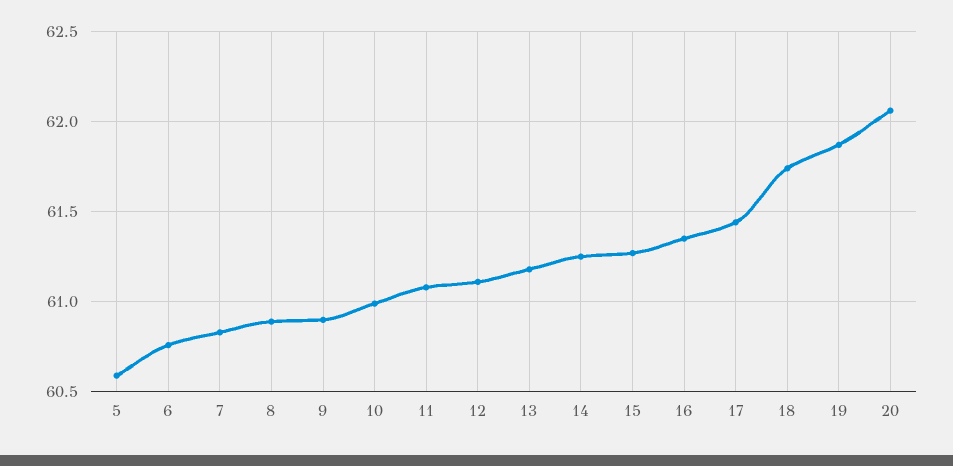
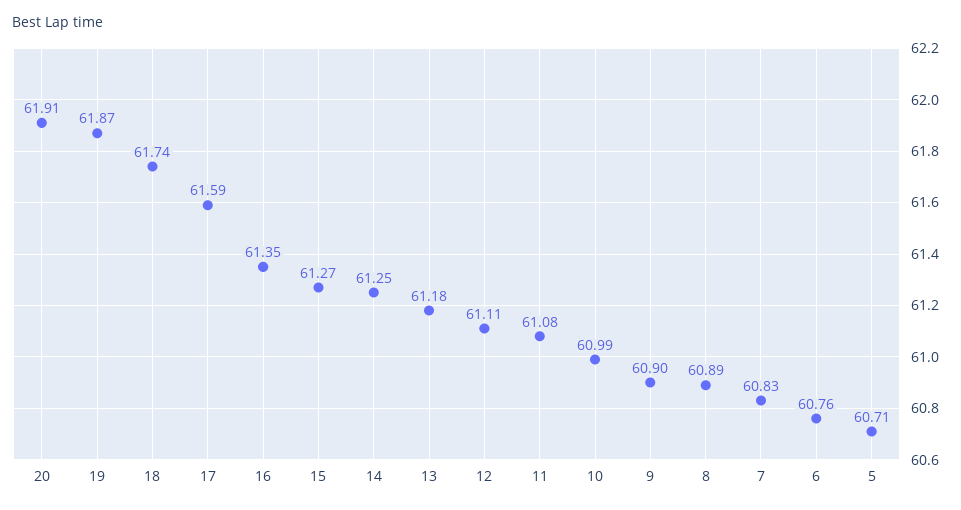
  {
-   "5": 60.6,
+   "5": 60.71,
    "6": 60.76,
    "7": 60.83,
    "8": 60.89,
    "9": 60.9,
    "10": 60.99,
    "11": 61.08,
    "12": 61.11,
    "13": 61.18,
    "14": 61.25,
    "15": 61.27,
    "16": 61.35,
-   "17": 61.45,
+   "17": 61.59,
    "18": 61.74,
    "19": 61.87,
-   "20": 62.05
+   "20": 61.91
  }

